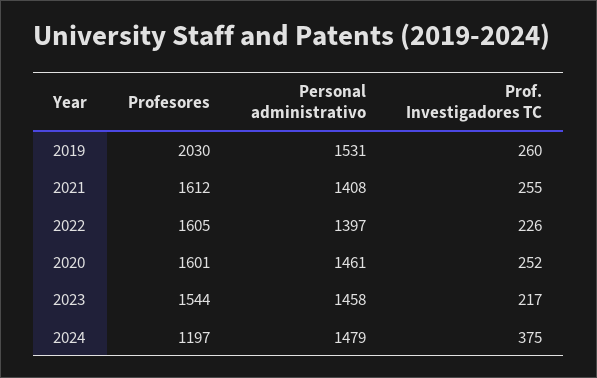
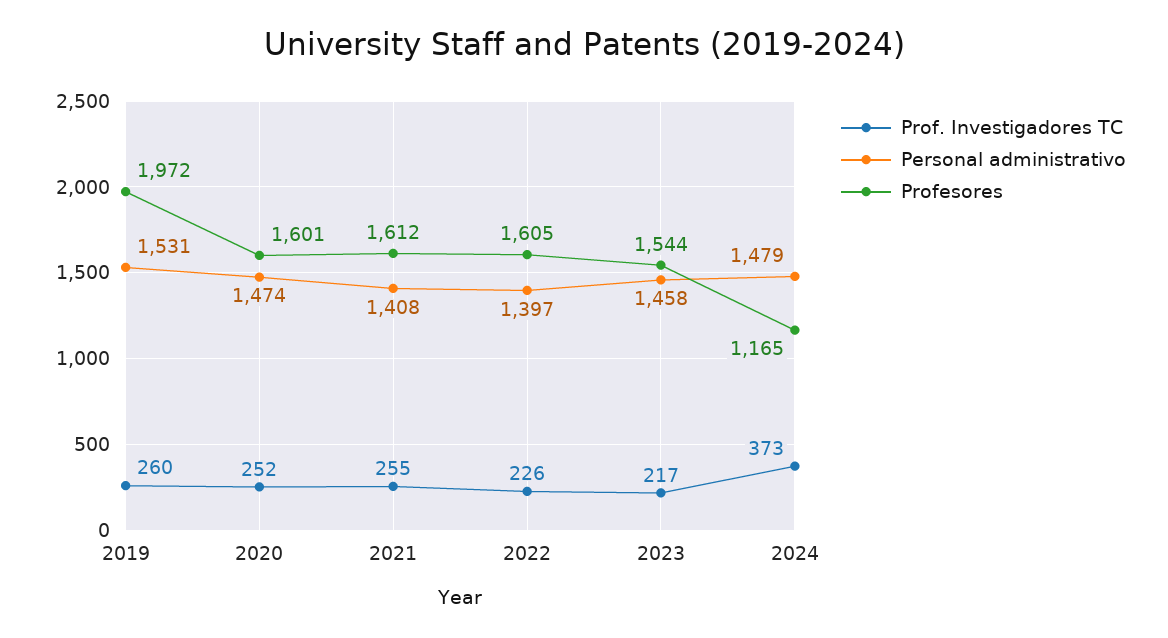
  {
    "Profesores": {
-     "2019": 2030,
+     "2019": 1972,
      "2021": 1612,
      "2022": 1605,
      "2020": 1601,
      "2023": 1544,
-     "2024": 1197
+     "2024": 1165
    },
    "Personal administrativo": {
      "2019": 1531,
      "2021": 1408,
      "2022": 1397,
-     "2020": 1461,
+     "2020": 1474,
      "2023": 1458,
      "2024": 1479
    },
    "Prof. Investigadores TC": {
      "2019": 260,
      "2021": 255,
      "2022": 226,
      "2020": 252,
      "2023": 217,
-     "2024": 375
+     "2024": 373
    }
  }

